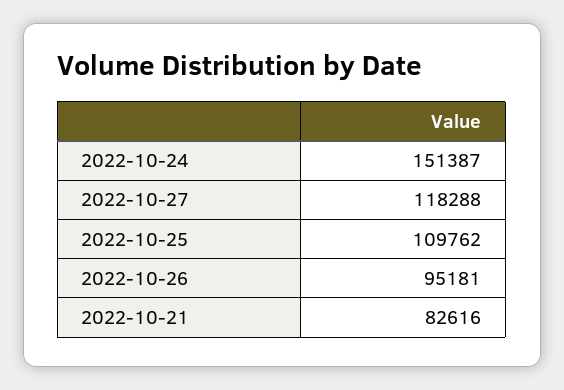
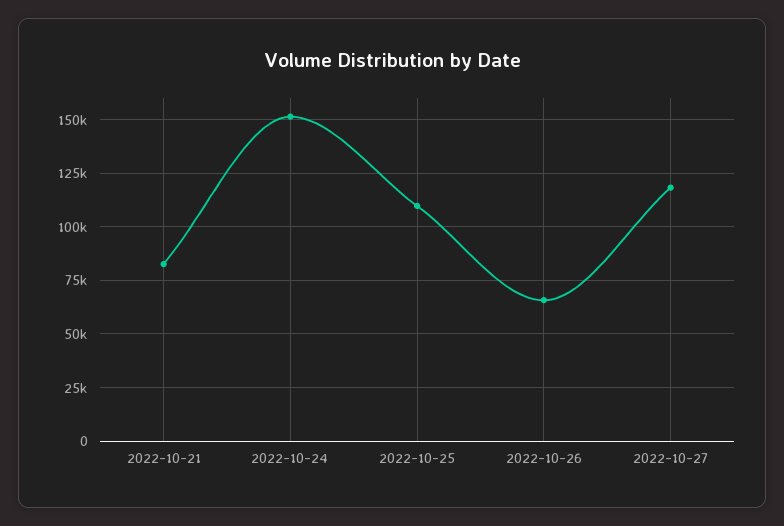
  {
    "2022-10-24": 151387,
    "2022-10-27": 118288,
    "2022-10-25": 109762,
-   "2022-10-26": 95181,
+   "2022-10-26": 65000,
    "2022-10-21": 82616
  }

